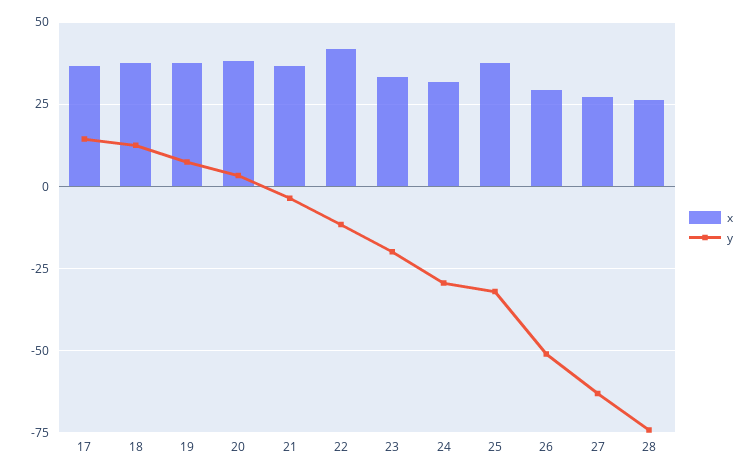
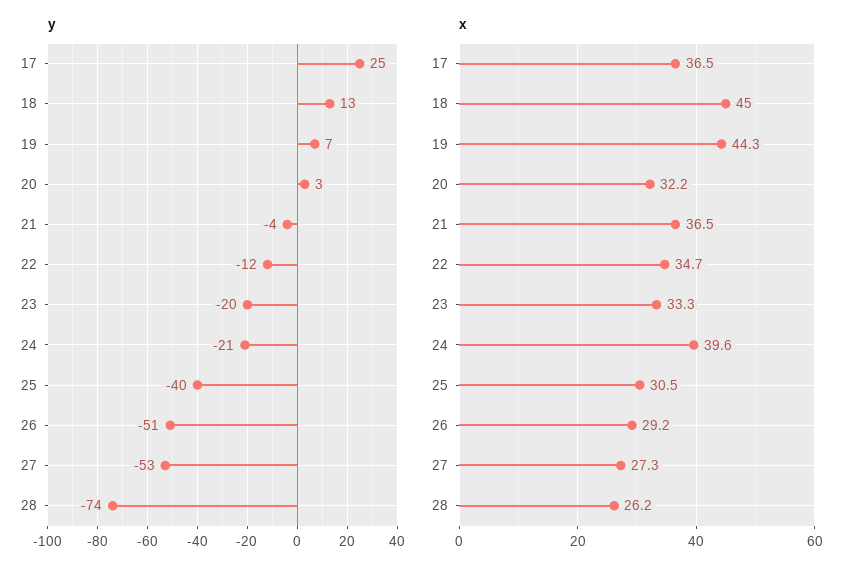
  {
    "x": {
      "17": 36.5,
-     "18": 37.5,
+     "18": 45,
-     "19": 37.5,
+     "19": 44.3,
-     "20": 37.5,
+     "20": 32.2,
      "21": 36.5,
-     "22": 42.5,
+     "22": 34.7,
      "23": 33.3,
-     "24": 32.5,
+     "24": 39.6,
-     "25": 37.5,
+     "25": 30.5,
      "26": 29.2,
      "27": 27.3,
      "28": 26.2
    },
    "y": {
-     "17": 15,
+     "17": 25,
      "18": 13,
      "19": 7,
      "20": 3,
      "21": -4,
      "22": -12,
      "23": -20,
-     "24": -30,
+     "24": -21,
-     "25": -32.5,
+     "25": -40,
      "26": -51,
-     "27": -62.5,
+     "27": -53,
      "28": -74
    }
  }

